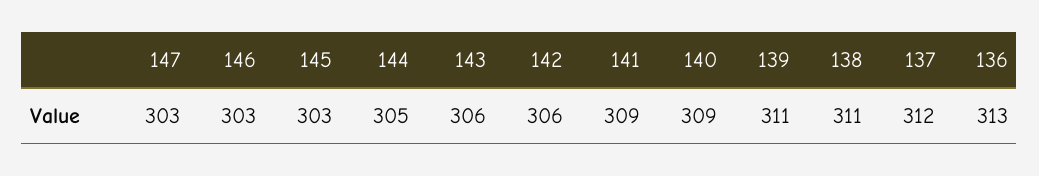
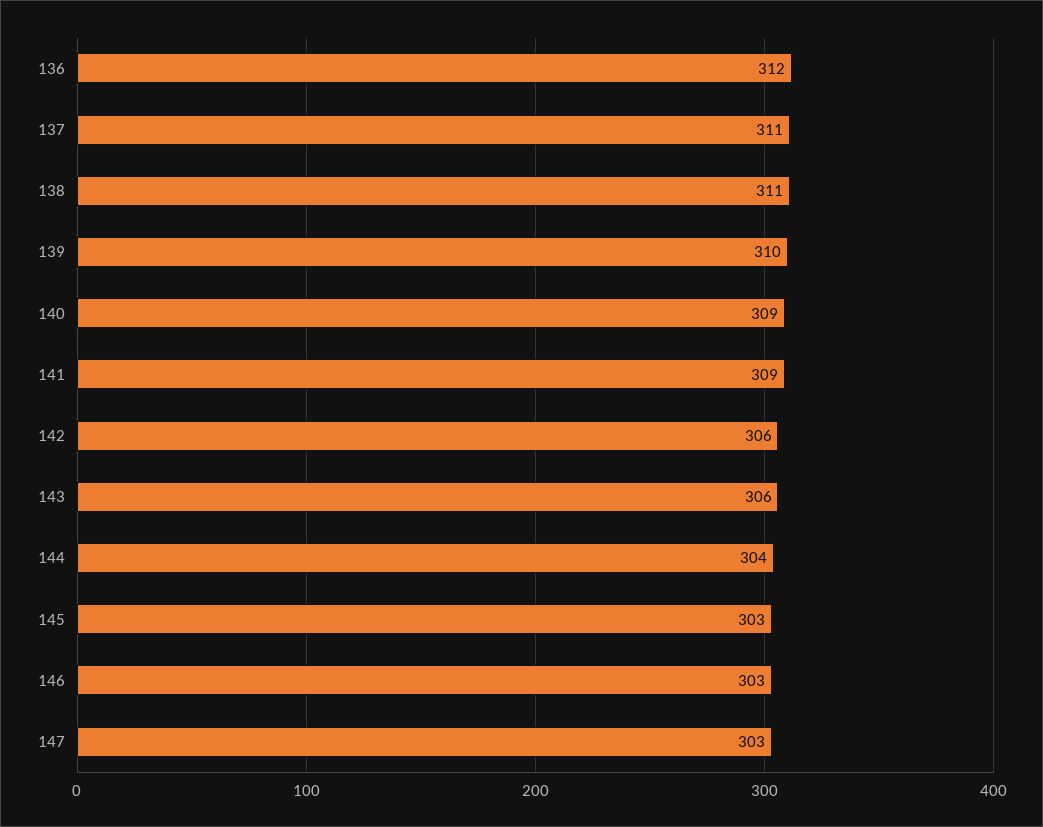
  {
    "147": 303,
    "146": 303,
    "145": 303,
-   "144": 305,
+   "144": 304,
    "143": 306,
    "142": 306,
    "141": 309,
    "140": 309,
-   "139": 311,
+   "139": 310,
    "138": 311,
-   "137": 312,
+   "137": 311,
-   "136": 313
+   "136": 312
  }

